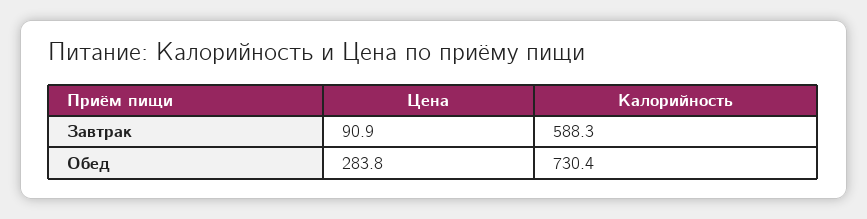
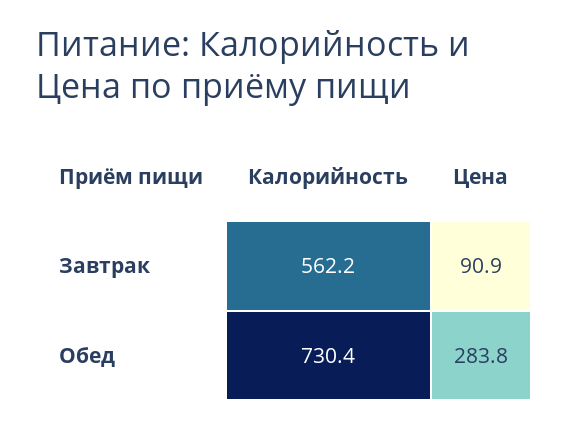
  {
    "Цена": {
      "Завтрак": 90.9,
      "Обед": 283.8
    },
    "Калорийность": {
-     "Завтрак": 588.3,
+     "Завтрак": 562.2,
      "Обед": 730.4
    }
  }

